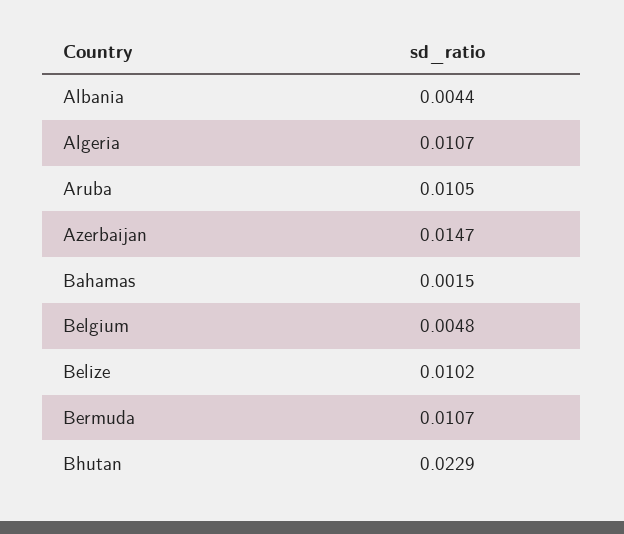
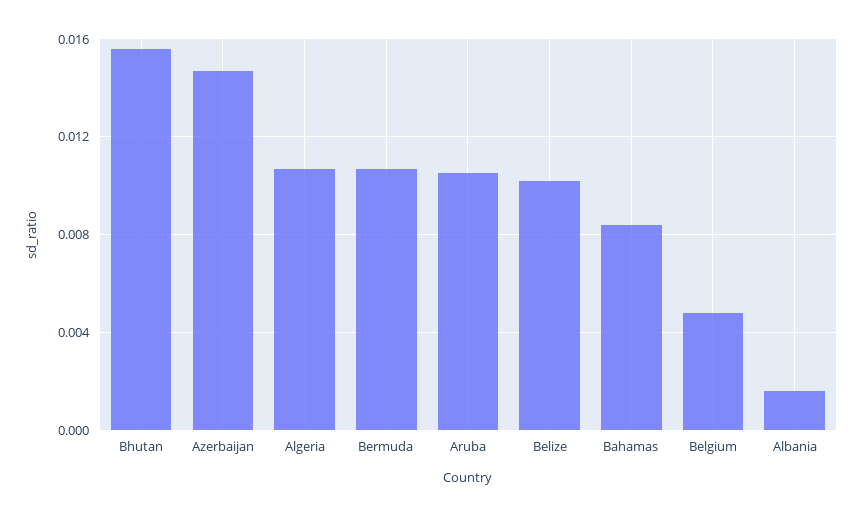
  {
-   "Albania": 0.0044,
+   "Albania": 0.0015,
    "Algeria": 0.0107,
    "Aruba": 0.0105,
    "Azerbaijan": 0.0147,
-   "Bahamas": 0.0015,
+   "Bahamas": 0.0085,
    "Belgium": 0.0048,
    "Belize": 0.0102,
    "Bermuda": 0.0107,
-   "Bhutan": 0.0229
+   "Bhutan": 0.0155
  }

